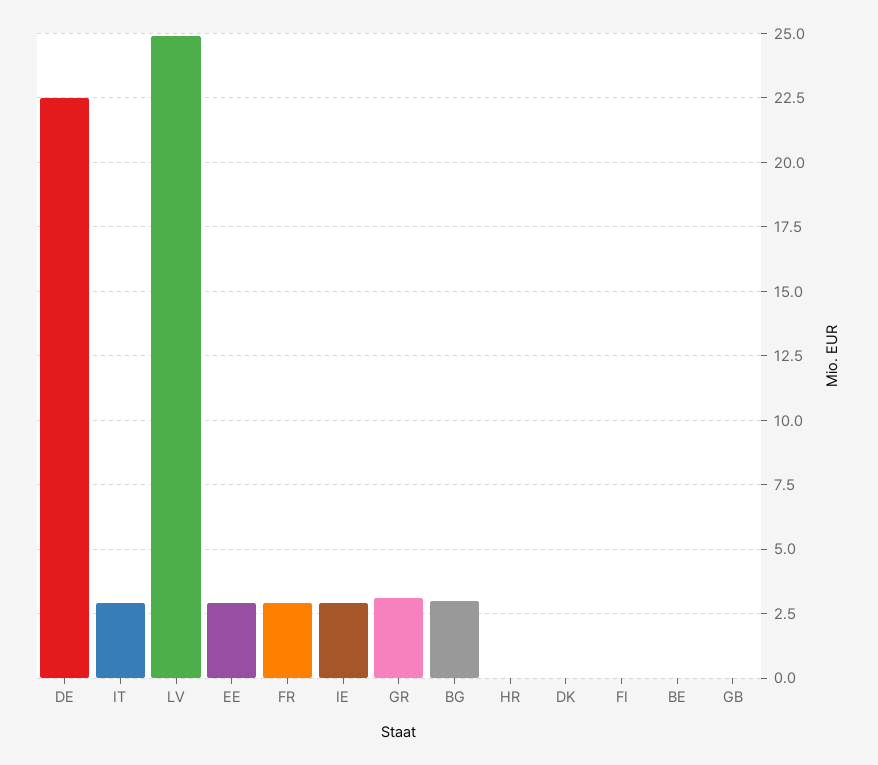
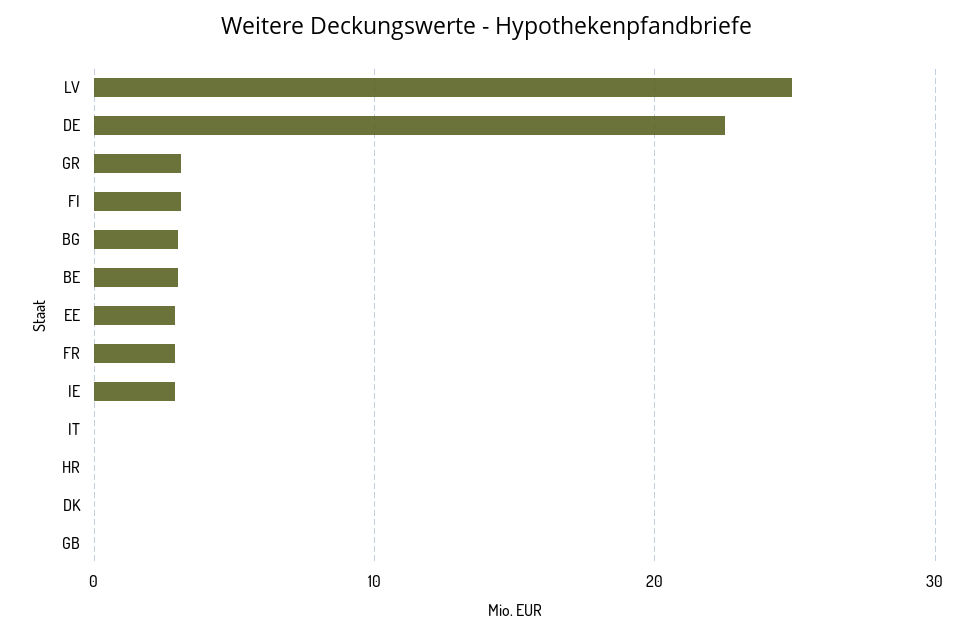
  {
    "DE": 22.5,
-   "IT": 3,
+   "IT": 0,
    "LV": 25,
    "EE": 3,
    "FR": 3,
    "IE": 3,
    "GR": 3,
    "BG": 3,
    "HR": 0,
    "DK": 0,
-   "FI": 0,
+   "FI": 3,
-   "BE": 0,
+   "BE": 3,
    "GB": 0
  }

